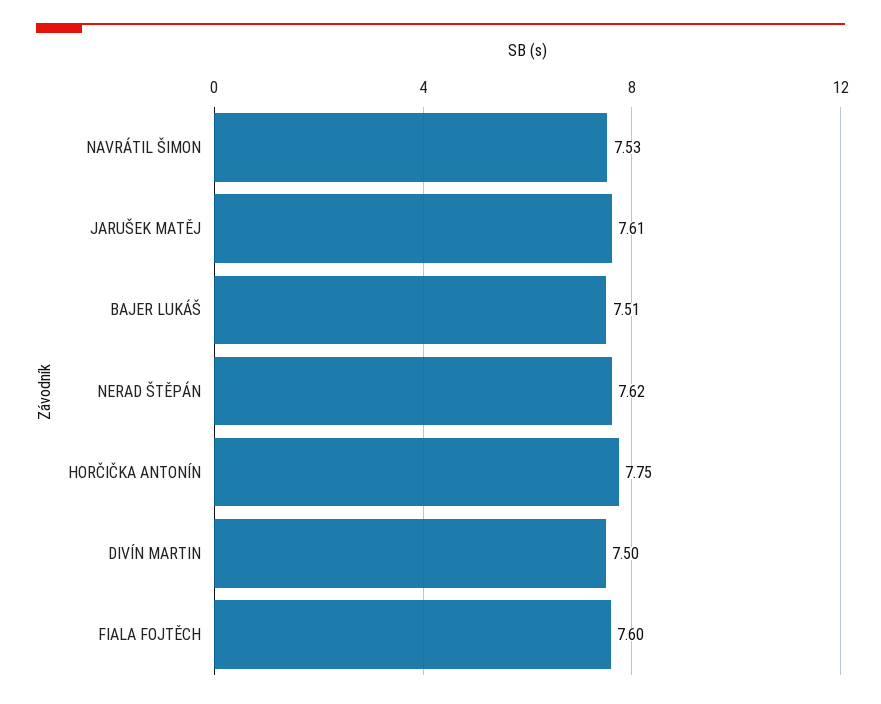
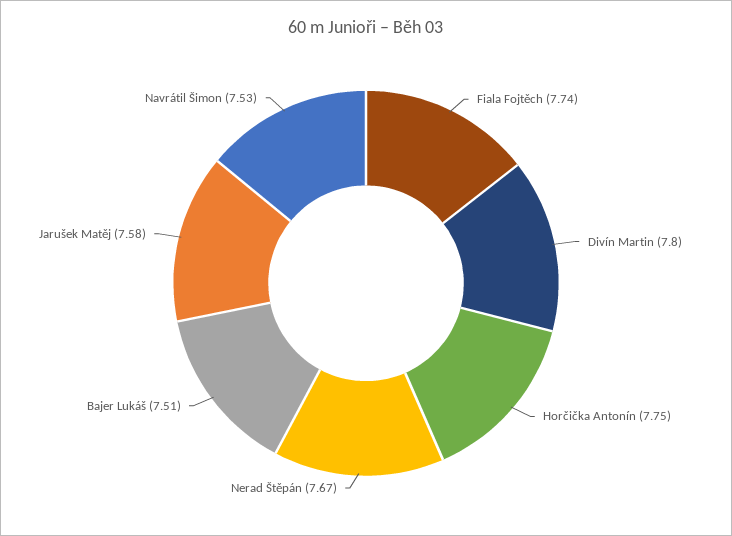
  {
    "NAVRÁTIL ŠIMON": 7.53,
-   "JARUŠEK MATĚJ": 7.61,
+   "JARUŠEK MATĚJ": 7.58,
    "BAJER LUKÁŠ": 7.51,
-   "NERAD ŠTĚPÁN": 7.62,
+   "NERAD ŠTĚPÁN": 7.67,
    "HORČIČKA ANTONÍN": 7.75,
-   "DIVÍN MARTIN": 7.5,
+   "DIVÍN MARTIN": 7.8,
-   "FIALA FOJTĚCH": 7.6
+   "FIALA FOJTĚCH": 7.74
  }

